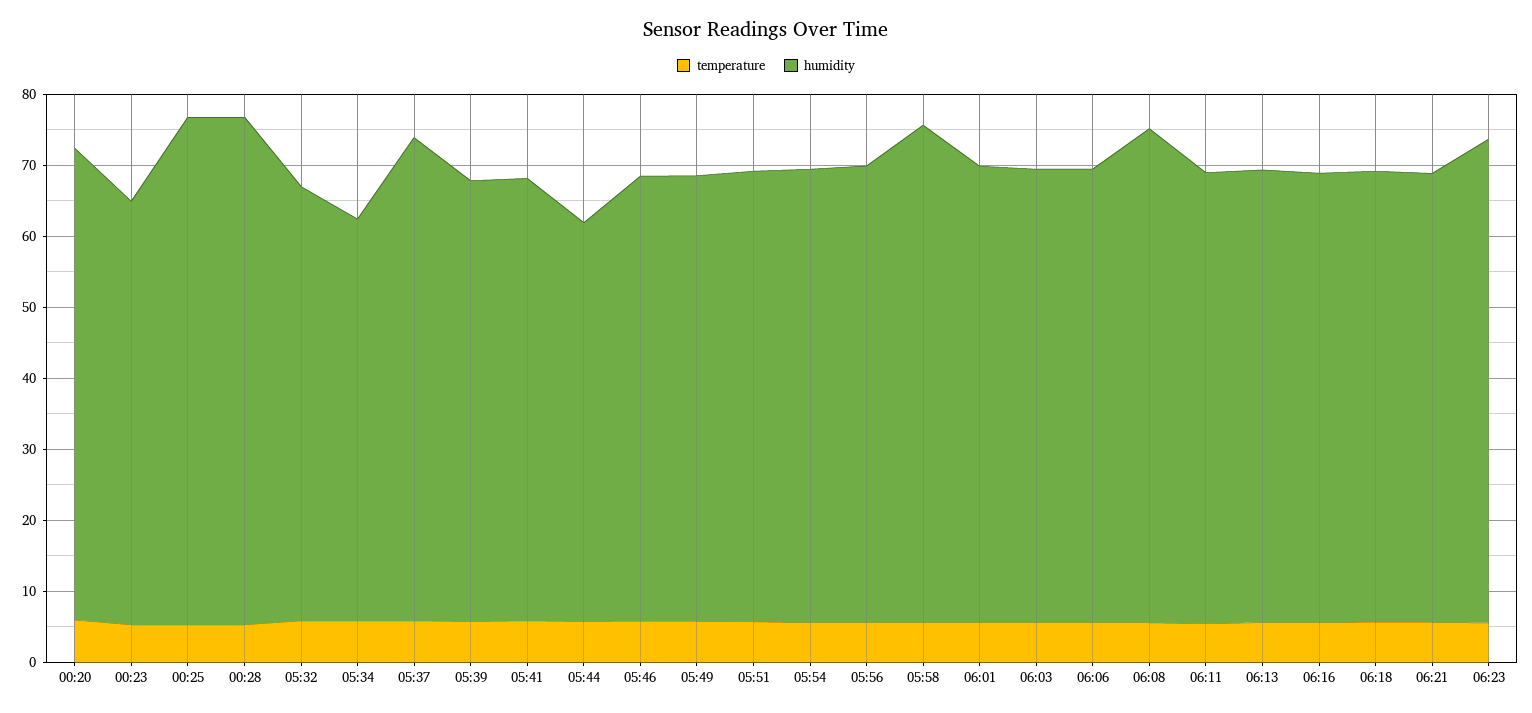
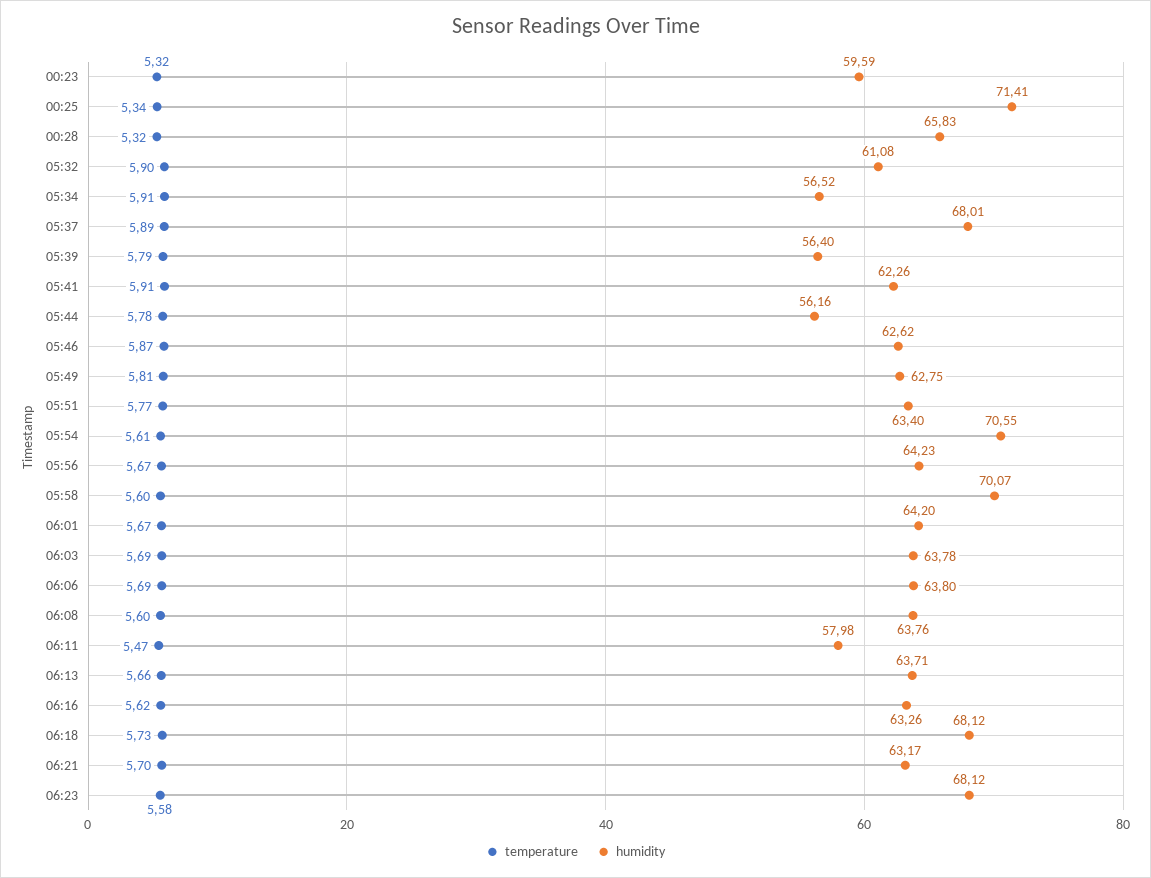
  {
    "temperature": {
-     "00:20": 6,
      "00:23": 5.32,
      "00:25": 5.34,
      "00:28": 5.32,
      "05:32": 5.9,
      "05:34": 5.91,
      "05:37": 5.89,
      "05:39": 5.79,
      "05:41": 5.91,
      "05:44": 5.78,
      "05:46": 5.87,
      "05:49": 5.81,
      "05:51": 5.77,
      "05:54": 5.61,
      "05:56": 5.67,
      "05:58": 5.6,
      "06:01": 5.67,
      "06:03": 5.69,
      "06:06": 5.69,
      "06:08": 5.6,
      "06:11": 5.47,
      "06:13": 5.66,
      "06:16": 5.62,
      "06:18": 5.73,
      "06:21": 5.7,
      "06:23": 5.58
    },
    "humidity": {
-     "00:20": 66,
      "00:23": 59.59,
      "00:25": 71.41,
-     "00:28": 72,
+     "00:28": 65.83,
      "05:32": 61.08,
      "05:34": 56.52,
      "05:37": 68.01,
-     "05:39": 62,
+     "05:39": 56.4,
      "05:41": 62.26,
      "05:44": 56.16,
      "05:46": 62.62,
      "05:49": 62.75,
      "05:51": 63.4,
-     "05:54": 64,
+     "05:54": 70.55,
      "05:56": 64.23,
      "05:58": 70.07,
      "06:01": 64.2,
      "06:03": 63.78,
      "06:06": 63.8,
-     "06:08": 70,
+     "06:08": 63.76,
-     "06:11": 64,
+     "06:11": 57.98,
      "06:13": 63.71,
      "06:16": 63.26,
-     "06:18": 64,
+     "06:18": 68.12,
      "06:21": 63.17,
      "06:23": 68.12
    }
  }

